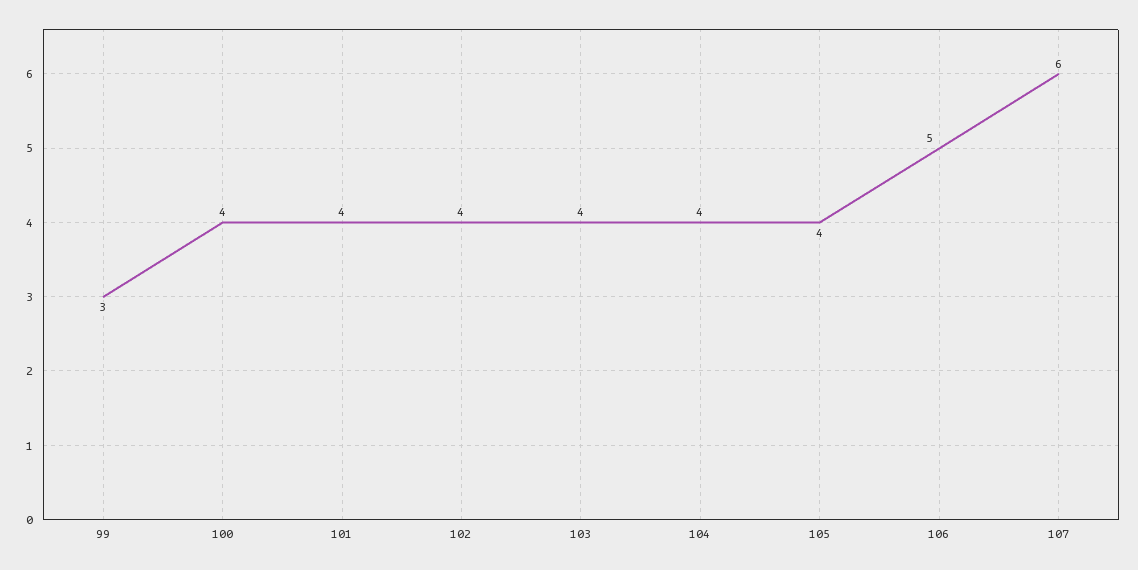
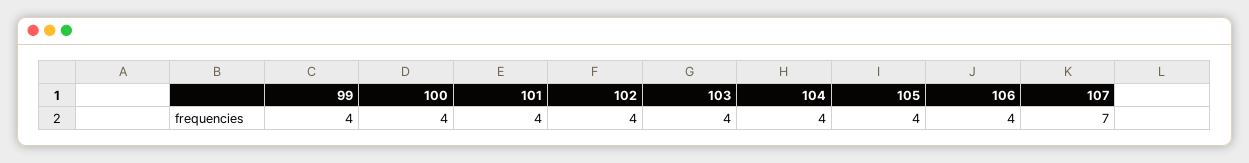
  {
-   "99": 3,
+   "99": 4,
    "100": 4,
    "101": 4,
    "102": 4,
    "103": 4,
    "104": 4,
    "105": 4,
-   "106": 5,
+   "106": 4,
-   "107": 6
+   "107": 7
  }

